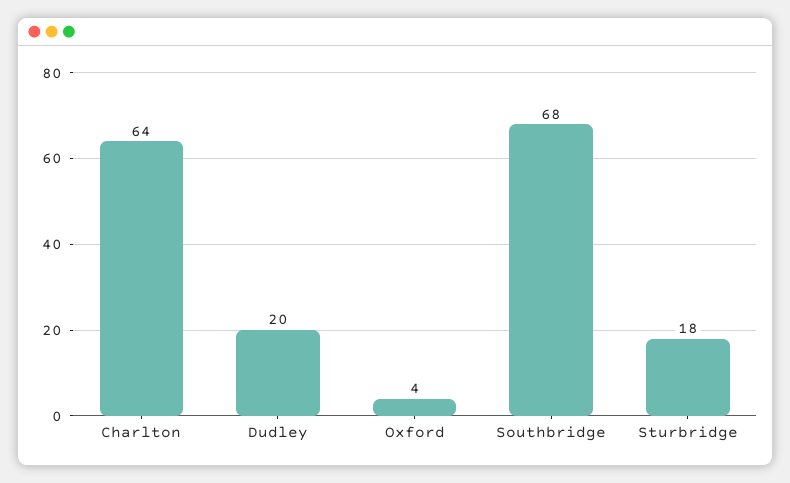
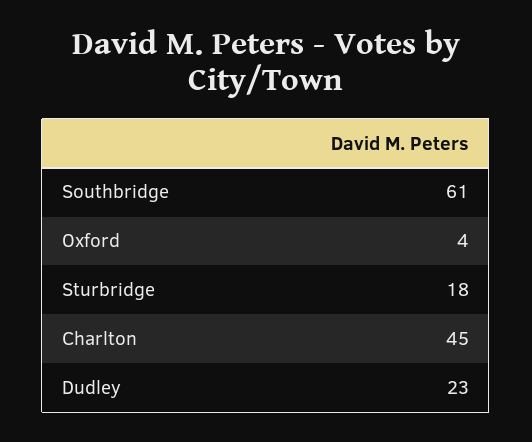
  {
-   "Charlton": 64,
+   "Charlton": 45,
-   "Dudley": 20,
+   "Dudley": 23,
    "Oxford": 4,
-   "Southbridge": 68,
+   "Southbridge": 61,
    "Sturbridge": 18
  }

